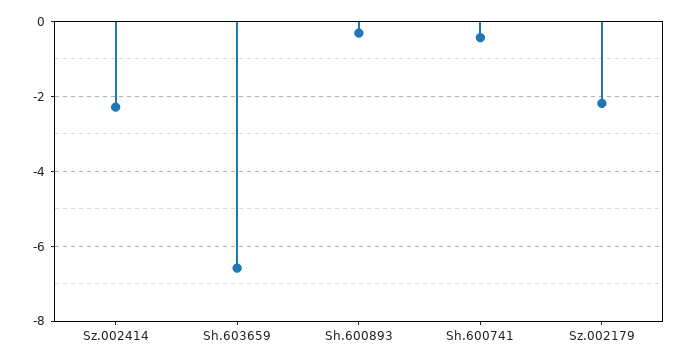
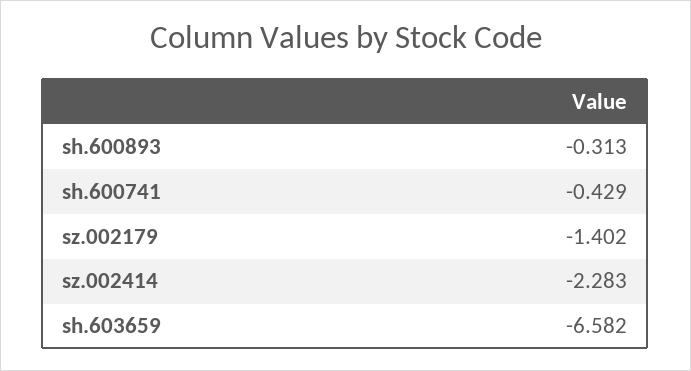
  {
    "Sz.002414": -2.283,
    "Sh.603659": -6.582,
    "Sh.600893": -0.313,
    "Sh.600741": -0.429,
-   "Sz.002179": -2.2
+   "Sz.002179": -1.402
  }

